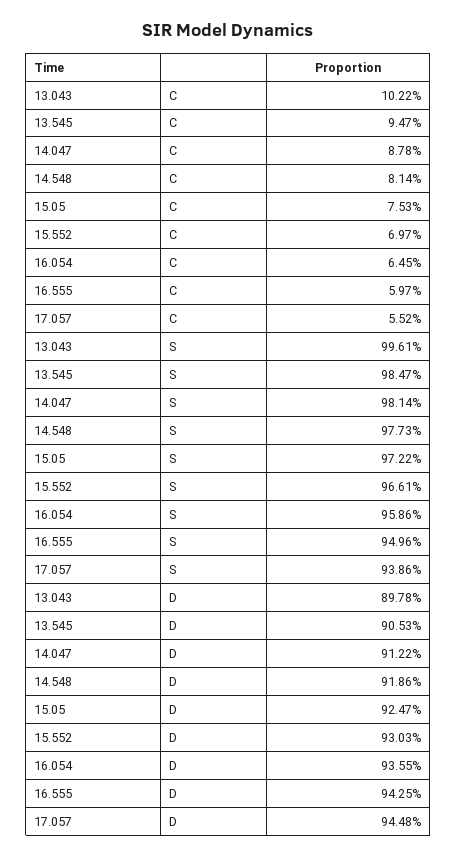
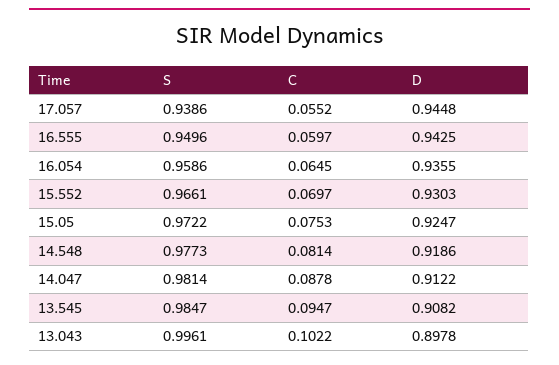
  {
    "13.043": {
      "C": 0.1022,
      "S": 0.9961,
      "D": 0.8978
    },
    "13.545": {
      "C": 0.0947,
      "S": 0.9847,
-     "D": 0.9053
+     "D": 0.9082
    },
    "14.047": {
      "C": 0.0878,
      "S": 0.9814,
      "D": 0.9122
    },
    "14.548": {
      "C": 0.0814,
      "S": 0.9773,
      "D": 0.9186
    },
    "15.05": {
      "C": 0.0753,
      "S": 0.9722,
      "D": 0.9247
    },
    "15.552": {
      "C": 0.0697,
      "S": 0.9661,
      "D": 0.9303
    },
    "16.054": {
      "C": 0.0645,
      "S": 0.9586,
      "D": 0.9355
    },
    "16.555": {
      "C": 0.0597,
      "S": 0.9496,
      "D": 0.9425
    },
    "17.057": {
      "C": 0.0552,
      "S": 0.9386,
      "D": 0.9448
    }
  }

